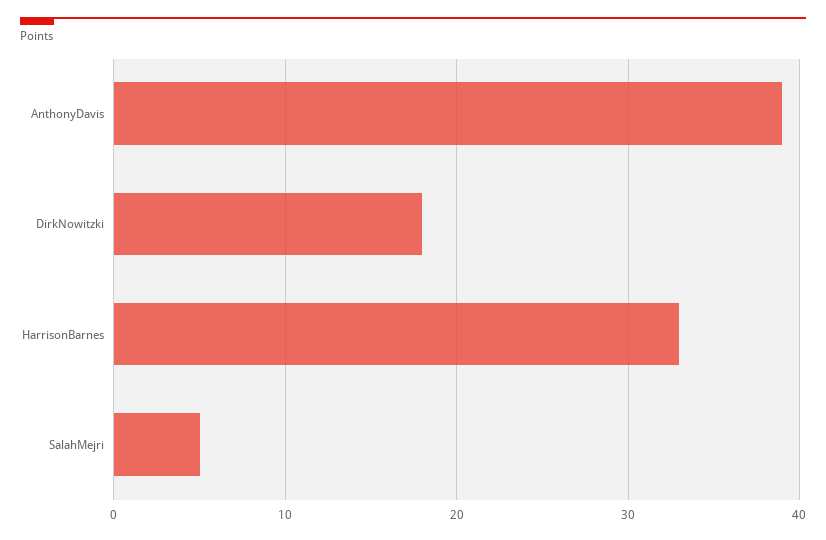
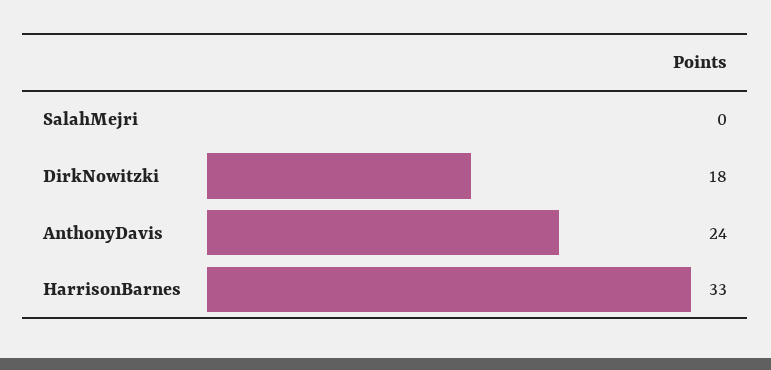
  {
-   "AnthonyDavis": 39,
+   "AnthonyDavis": 24,
    "DirkNowitzki": 18,
    "HarrisonBarnes": 33,
-   "SalahMejri": 5
+   "SalahMejri": 0
  }

